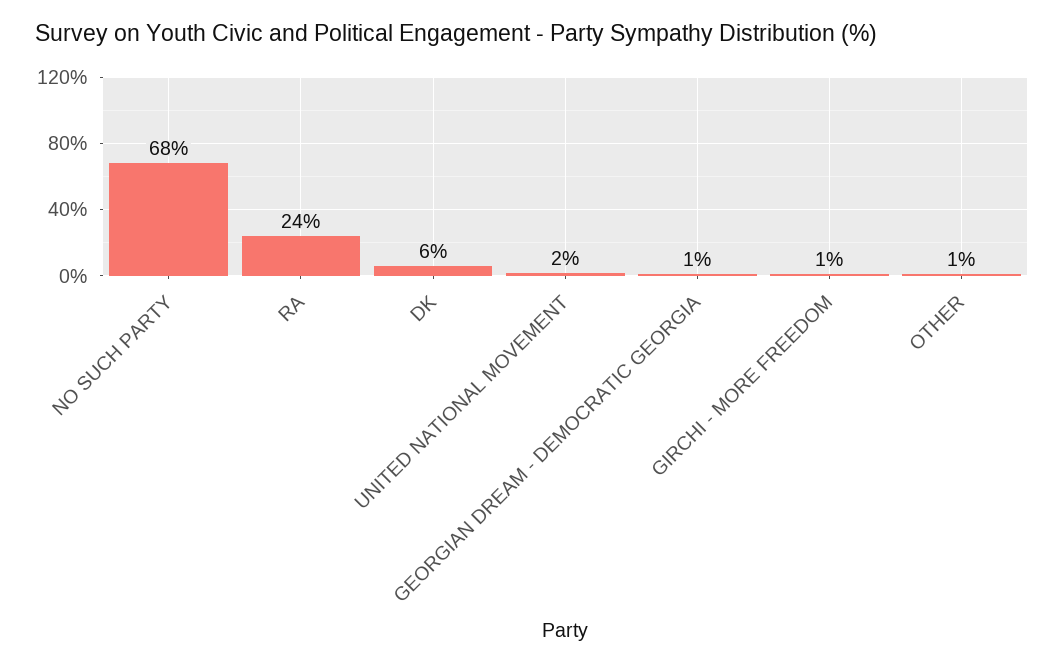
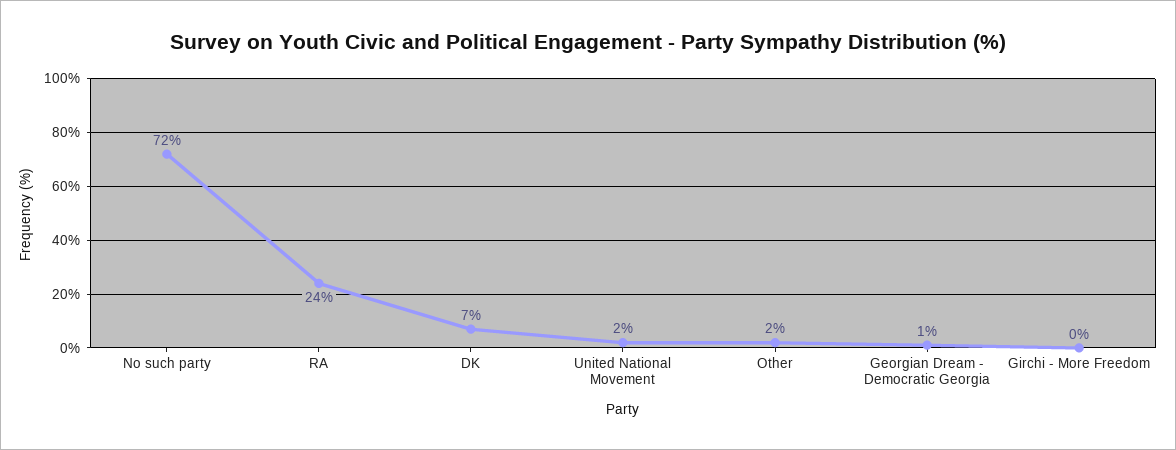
  {
-   "NO SUCH PARTY": 68,
+   "NO SUCH PARTY": 72,
    "RA": 24,
-   "DK": 6,
+   "DK": 7,
    "UNITED NATIONAL MOVEMENT": 2,
    "GEORGIAN DREAM - DEMOCRATIC GEORGIA": 1,
-   "GIRCHI - MORE FREEDOM": 1,
+   "GIRCHI - MORE FREEDOM": 0,
-   "OTHER": 1
+   "OTHER": 2
  }

